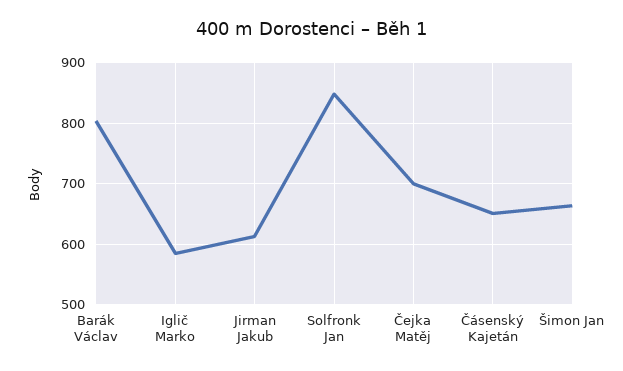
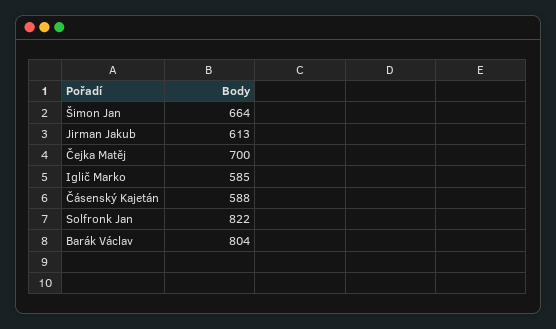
  {
    "Barák Václav": 804,
    "Iglič Marko": 585,
    "Jirman Jakub": 613,
-   "Solfronk Jan": 850,
+   "Solfronk Jan": 822,
    "Čejka Matěj": 700,
-   "Čásenský Kajetán": 650,
+   "Čásenský Kajetán": 588,
    "Šimon Jan": 664
  }

